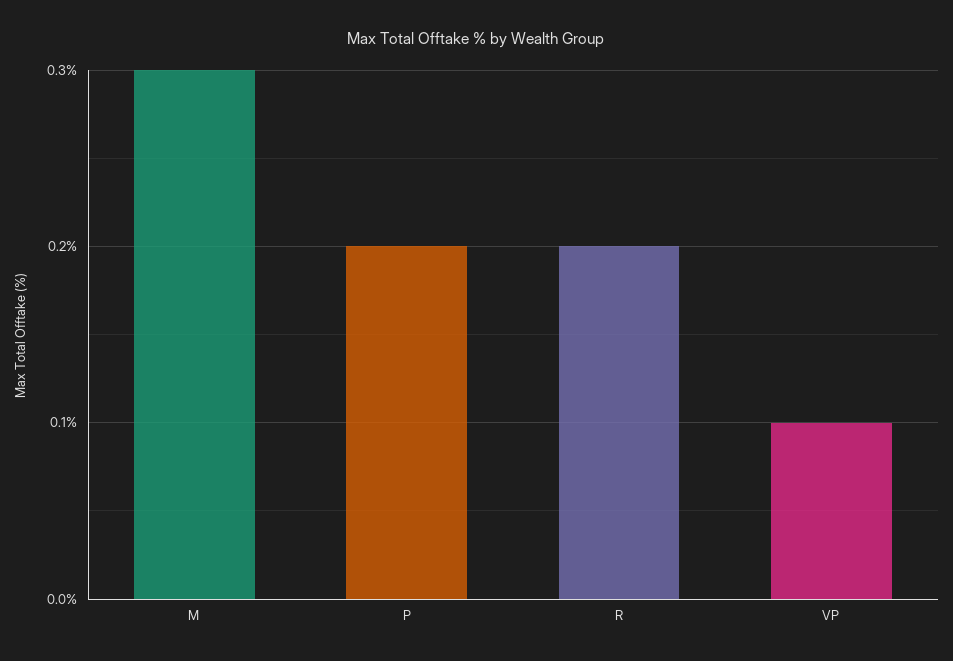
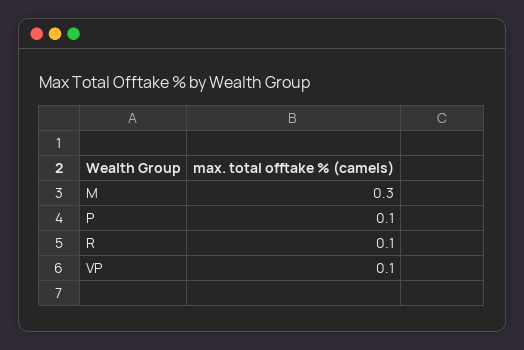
  {
    "M": 0.3,
-   "P": 0.2,
+   "P": 0.1,
-   "R": 0.2,
+   "R": 0.1,
    "VP": 0.1
  }

